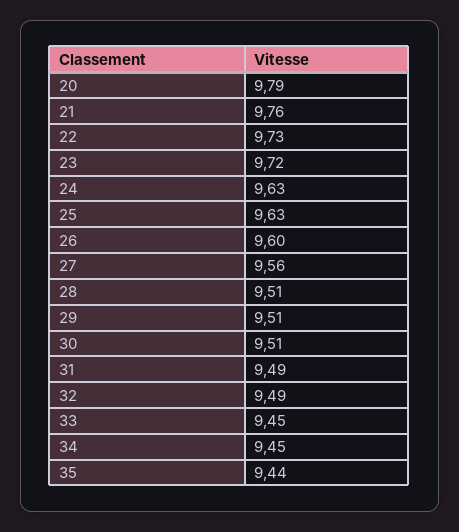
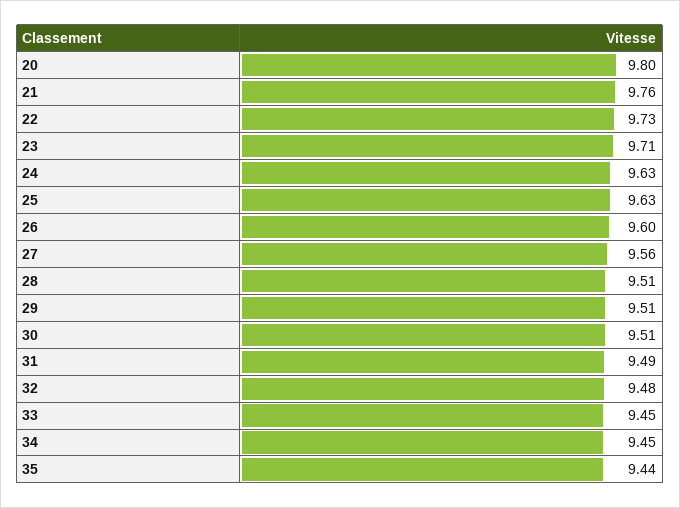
  {
-   "20": 9.79,
+   "20": 9.8,
    "21": 9.76,
    "22": 9.73,
-   "23": 9.72,
+   "23": 9.71,
    "24": 9.63,
    "25": 9.63,
    "26": 9.6,
    "27": 9.56,
    "28": 9.51,
    "29": 9.51,
    "30": 9.51,
    "31": 9.49,
-   "32": 9.49,
+   "32": 9.48,
    "33": 9.45,
    "34": 9.45,
    "35": 9.44
  }

